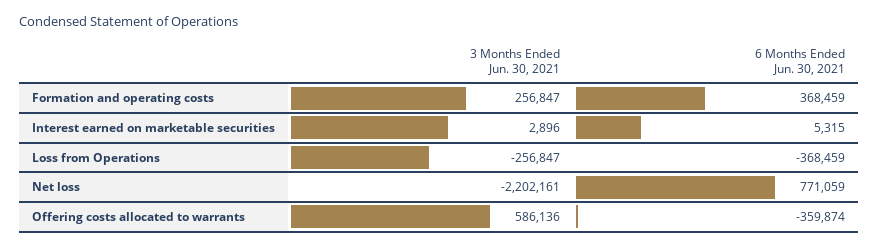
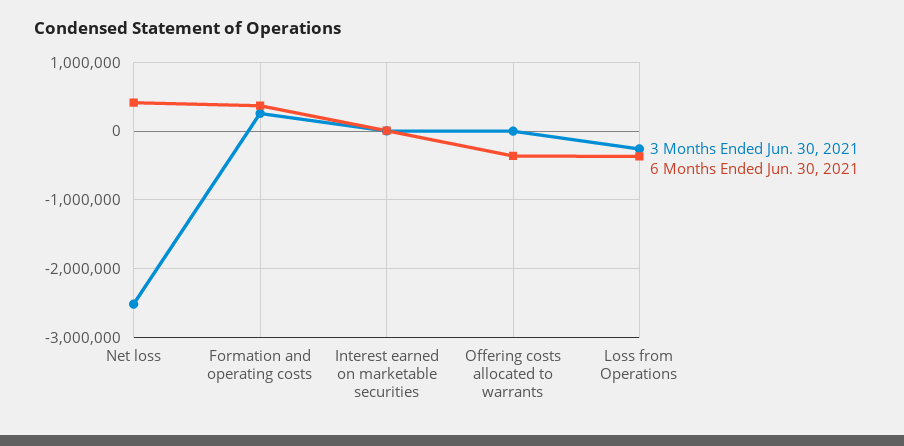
  {
    "3 Months Ended Jun. 30, 2021": {
      "Formation and operating costs": 256847,
      "Interest earned on marketable securities": 2896,
      "Loss from Operations": -256847,
-     "Net loss": -2202161,
+     "Net loss": -2500000,
-     "Offering costs allocated to warrants": 586136
+     "Offering costs allocated to warrants": 0
    },
    "6 Months Ended Jun. 30, 2021": {
      "Formation and operating costs": 368459,
      "Interest earned on marketable securities": 5315,
      "Loss from Operations": -368459,
-     "Net loss": 771059,
+     "Net loss": 400000,
      "Offering costs allocated to warrants": -359874
    }
  }

